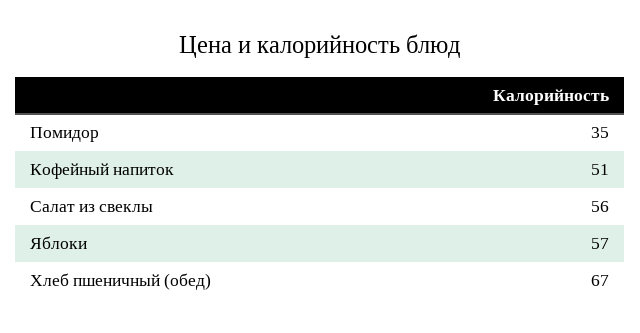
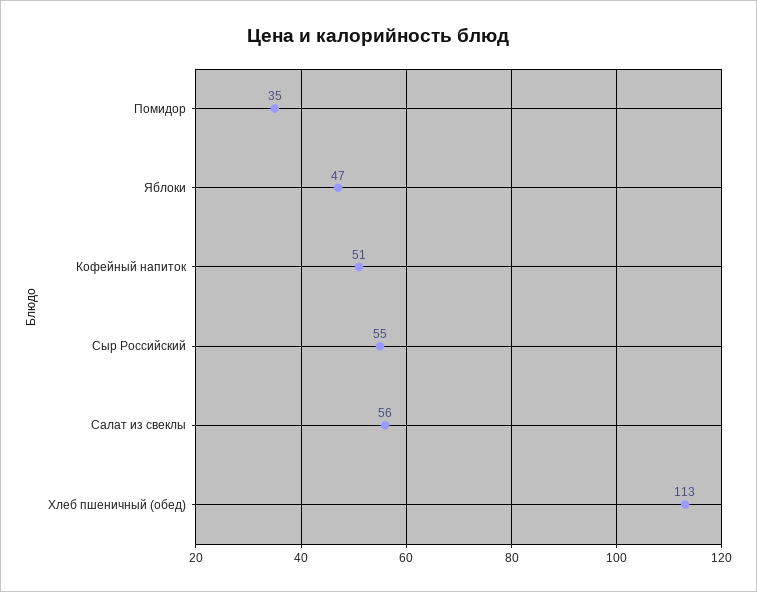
  {
    "Помидор": 35,
    "Кофейный напиток": 51,
    "Салат из свеклы": 56,
-   "Яблоки": 57,
+   "Яблоки": 47,
-   "Хлеб пшеничный (обед)": 67
+   "Хлеб пшеничный (обед)": 113,
+   "Сыр Российский": 55
  }

